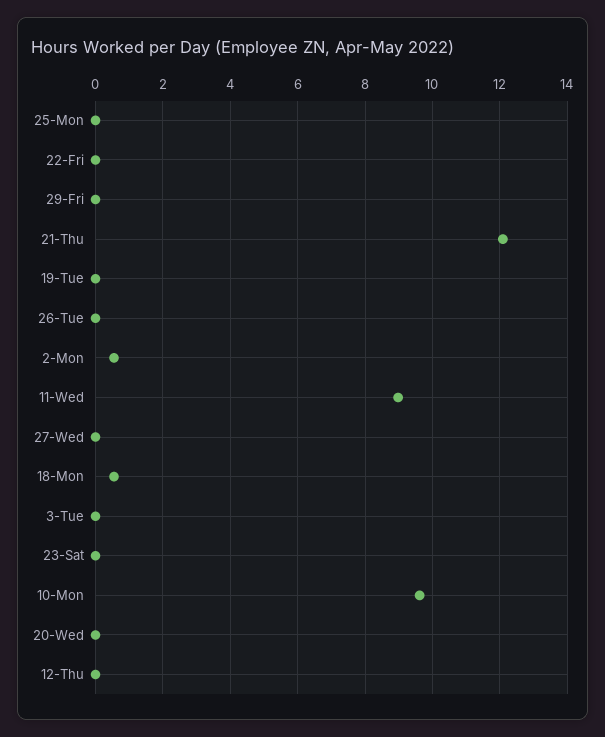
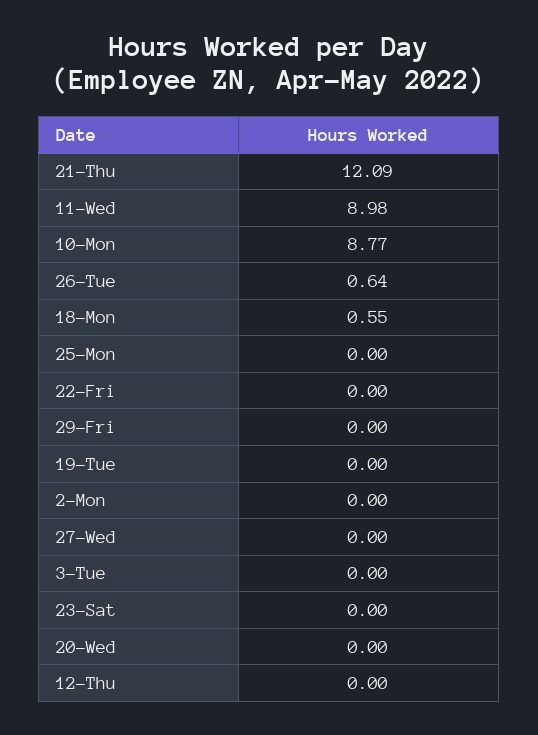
  {
    "25-Mon": 0,
    "22-Fri": 0,
    "29-Fri": 0,
    "21-Thu": 12.09,
    "19-Tue": 0,
-   "26-Tue": 0,
+   "26-Tue": 0.64,
-   "2-Mon": 0.6,
+   "2-Mon": 0,
    "11-Wed": 8.98,
    "27-Wed": 0,
    "18-Mon": 0.55,
    "3-Tue": 0,
    "23-Sat": 0,
-   "10-Mon": 9.6,
+   "10-Mon": 8.77,
    "20-Wed": 0,
    "12-Thu": 0
  }

